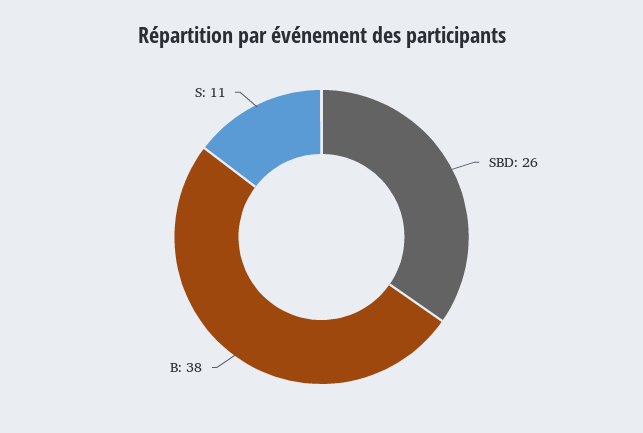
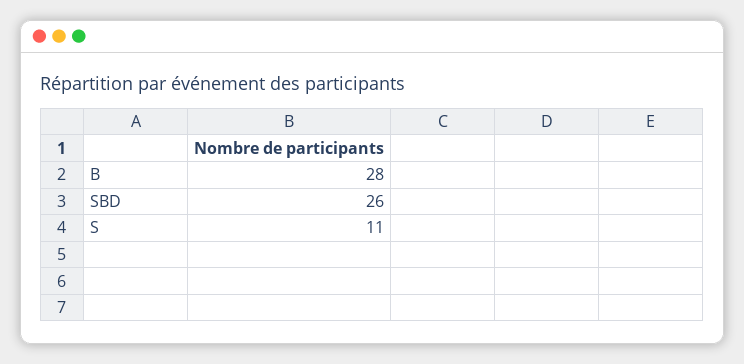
  {
    "SBD": 26,
-   "B": 38,
+   "B": 28,
    "S": 11
  }

